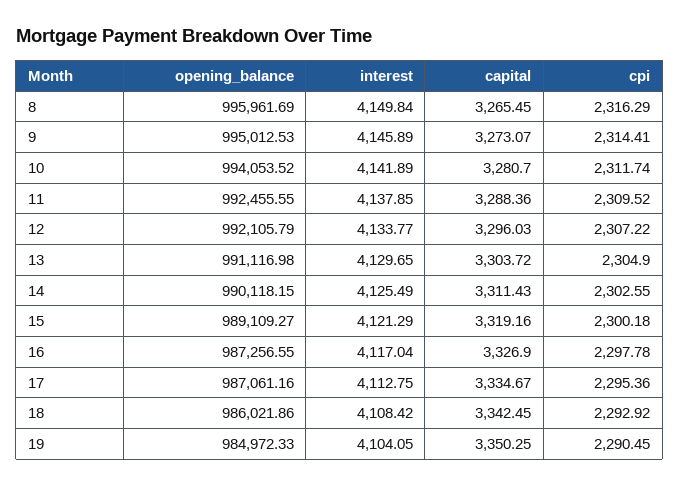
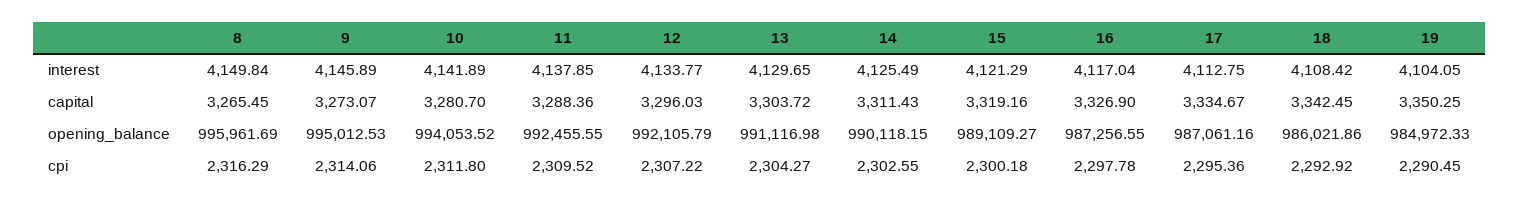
  {
    "opening_balance": {
      "8": 995961.69,
      "9": 995012.53,
      "10": 994053.52,
      "11": 992455.55,
      "12": 992105.79,
      "13": 991116.98,
      "14": 990118.15,
      "15": 989109.27,
      "16": 987256.55,
      "17": 987061.16,
      "18": 986021.86,
      "19": 984972.33
    },
    "interest": {
      "8": 4149.84,
      "9": 4145.89,
      "10": 4141.89,
      "11": 4137.85,
      "12": 4133.77,
      "13": 4129.65,
      "14": 4125.49,
      "15": 4121.29,
      "16": 4117.04,
      "17": 4112.75,
      "18": 4108.42,
      "19": 4104.05
    },
    "capital": {
      "8": 3265.45,
      "9": 3273.07,
      "10": 3280.7,
      "11": 3288.36,
      "12": 3296.03,
      "13": 3303.72,
      "14": 3311.43,
      "15": 3319.16,
      "16": 3326.9,
      "17": 3334.67,
      "18": 3342.45,
      "19": 3350.25
    },
    "cpi": {
      "8": 2316.29,
-     "9": 2314.41,
+     "9": 2314.06,
-     "10": 2311.74,
+     "10": 2311.8,
      "11": 2309.52,
      "12": 2307.22,
-     "13": 2304.9,
+     "13": 2304.27,
      "14": 2302.55,
      "15": 2300.18,
      "16": 2297.78,
      "17": 2295.36,
      "18": 2292.92,
      "19": 2290.45
    }
  }

